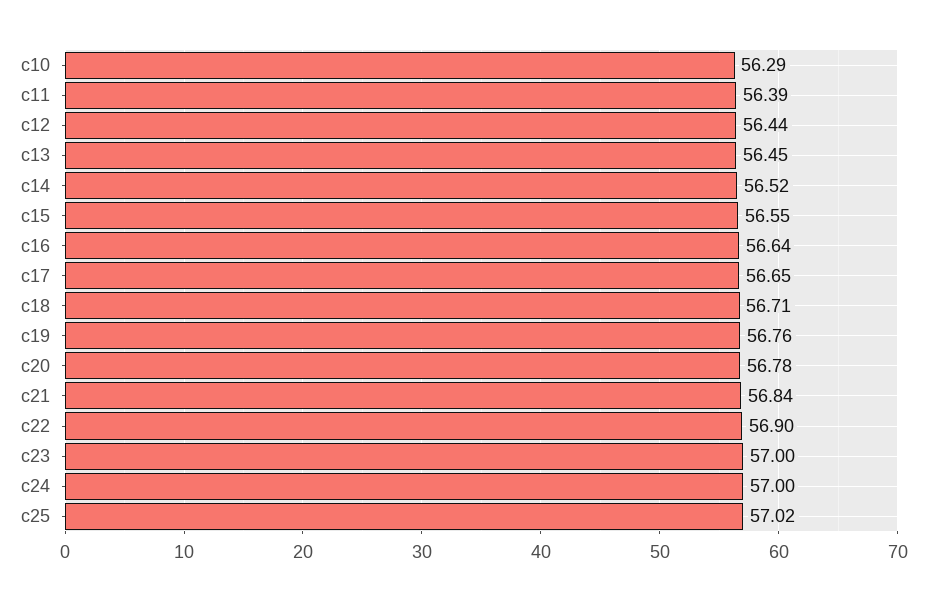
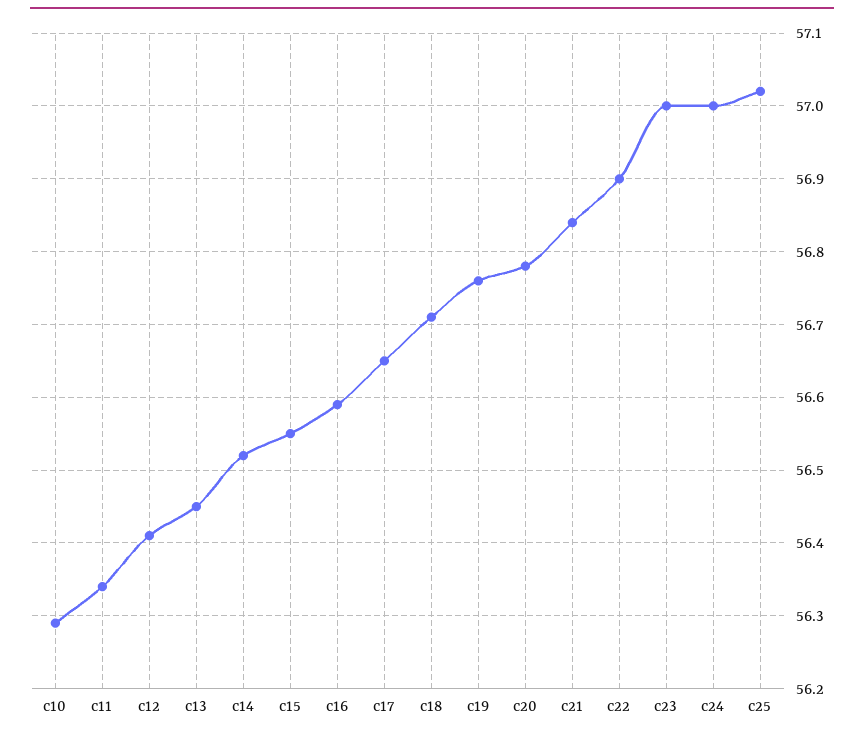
  {
    "c10": 56.29,
-   "c11": 56.39,
+   "c11": 56.34,
-   "c12": 56.44,
+   "c12": 56.41,
    "c13": 56.45,
    "c14": 56.52,
    "c15": 56.55,
-   "c16": 56.64,
+   "c16": 56.59,
    "c17": 56.65,
    "c18": 56.71,
    "c19": 56.76,
    "c20": 56.78,
    "c21": 56.84,
    "c22": 56.9,
    "c23": 57,
    "c24": 57,
    "c25": 57.02
  }

